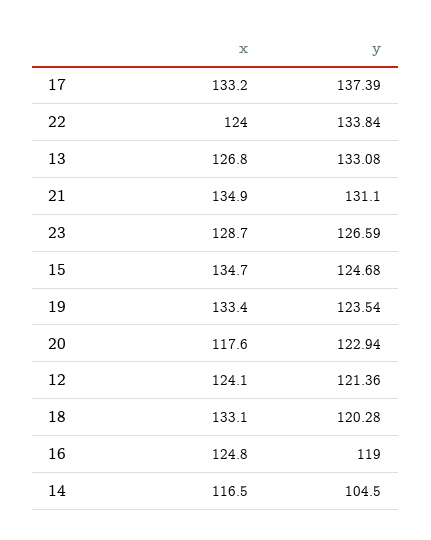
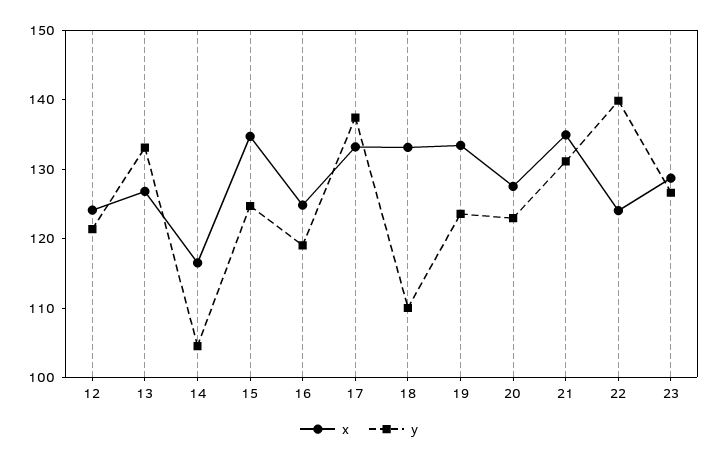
  {
    "x": {
      "17": 133.2,
      "22": 124,
      "13": 126.8,
      "21": 134.9,
      "23": 128.7,
      "15": 134.7,
      "19": 133.4,
-     "20": 117.6,
+     "20": 128,
      "12": 124.1,
      "18": 133.1,
      "16": 124.8,
      "14": 116.5
    },
    "y": {
      "17": 137.39,
-     "22": 133.84,
+     "22": 140,
      "13": 133.08,
      "21": 131.1,
      "23": 126.59,
      "15": 124.68,
      "19": 123.54,
      "20": 122.94,
      "12": 121.36,
-     "18": 120.28,
+     "18": 110,
      "16": 119,
      "14": 104.5
    }
  }

